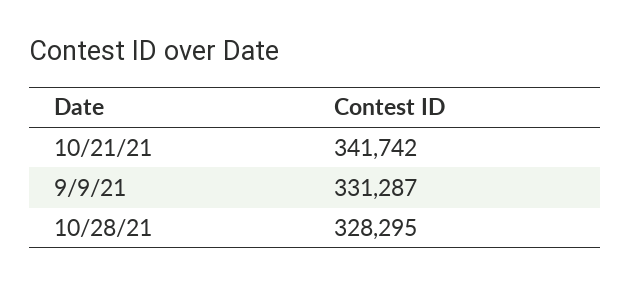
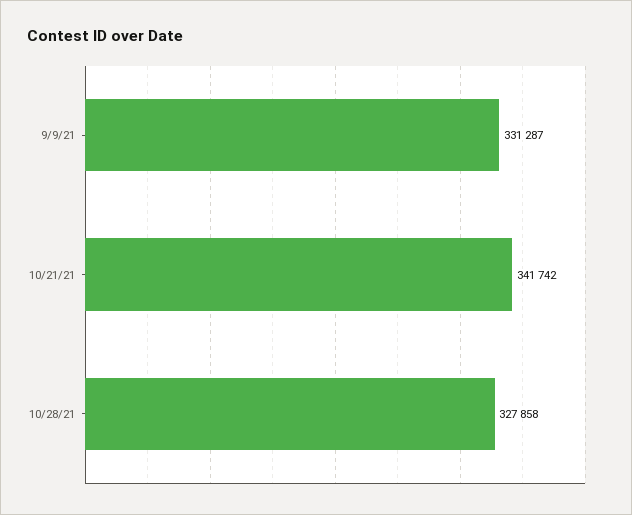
  {
    "10/21/21": 341742,
    "9/9/21": 331287,
-   "10/28/21": 328295
+   "10/28/21": 327858
  }

